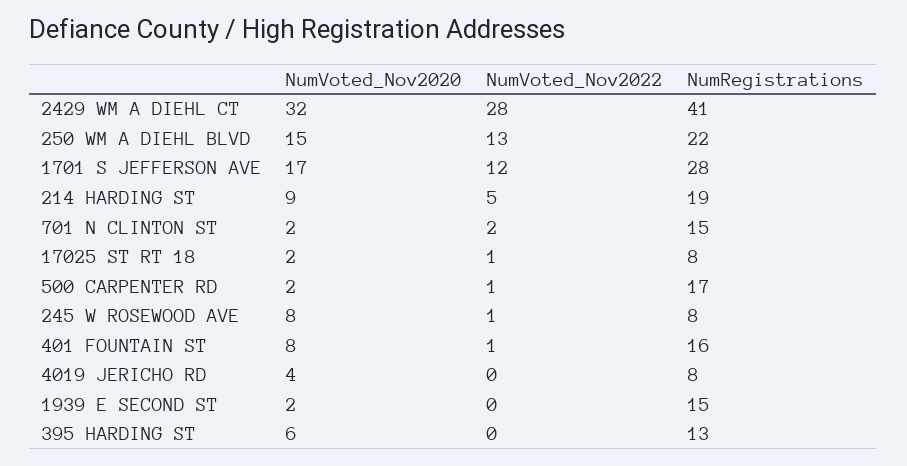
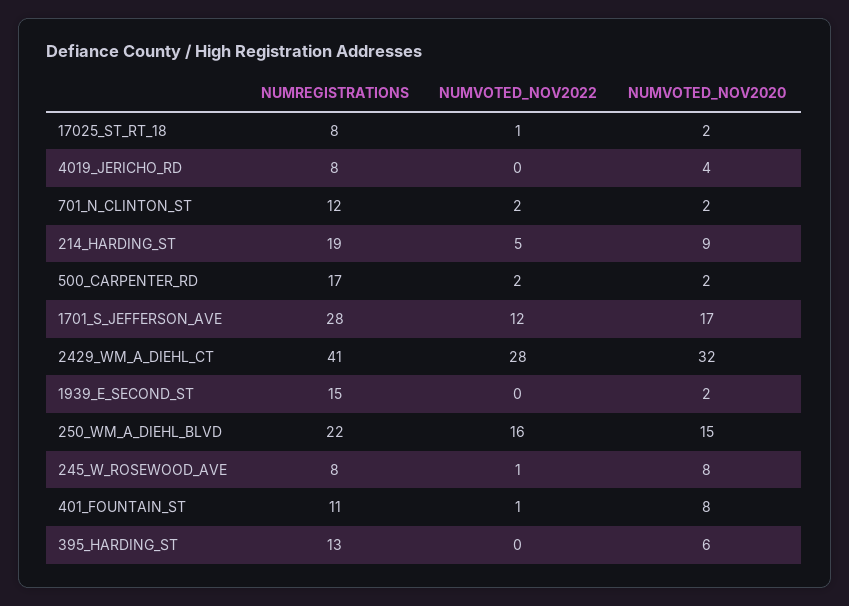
  {
    "NumVoted_Nov2020": {
      "2429 WM A DIEHL CT": 32,
      "250 WM A DIEHL BLVD": 15,
      "1701 S JEFFERSON AVE": 17,
      "214 HARDING ST": 9,
      "701 N CLINTON ST": 2,
      "17025 ST RT 18": 2,
      "500 CARPENTER RD": 2,
      "245 W ROSEWOOD AVE": 8,
      "401 FOUNTAIN ST": 8,
      "4019 JERICHO RD": 4,
      "1939 E SECOND ST": 2,
      "395 HARDING ST": 6
    },
    "NumVoted_Nov2022": {
      "2429 WM A DIEHL CT": 28,
-     "250 WM A DIEHL BLVD": 13,
+     "250 WM A DIEHL BLVD": 16,
      "1701 S JEFFERSON AVE": 12,
      "214 HARDING ST": 5,
      "701 N CLINTON ST": 2,
      "17025 ST RT 18": 1,
-     "500 CARPENTER RD": 1,
+     "500 CARPENTER RD": 2,
      "245 W ROSEWOOD AVE": 1,
      "401 FOUNTAIN ST": 1,
      "4019 JERICHO RD": 0,
      "1939 E SECOND ST": 0,
      "395 HARDING ST": 0
    },
    "NumRegistrations": {
      "2429 WM A DIEHL CT": 41,
      "250 WM A DIEHL BLVD": 22,
      "1701 S JEFFERSON AVE": 28,
      "214 HARDING ST": 19,
-     "701 N CLINTON ST": 15,
+     "701 N CLINTON ST": 12,
      "17025 ST RT 18": 8,
      "500 CARPENTER RD": 17,
      "245 W ROSEWOOD AVE": 8,
-     "401 FOUNTAIN ST": 16,
+     "401 FOUNTAIN ST": 11,
      "4019 JERICHO RD": 8,
      "1939 E SECOND ST": 15,
      "395 HARDING ST": 13
    }
  }

